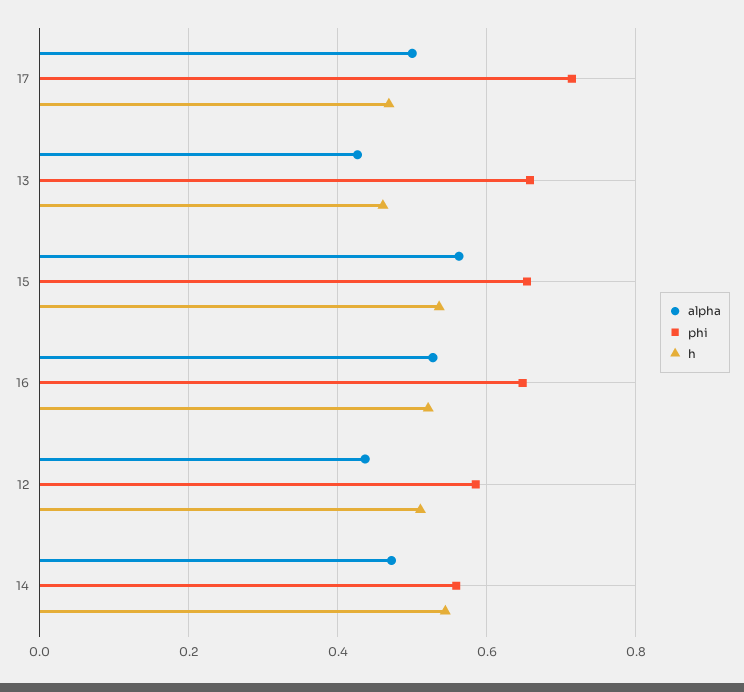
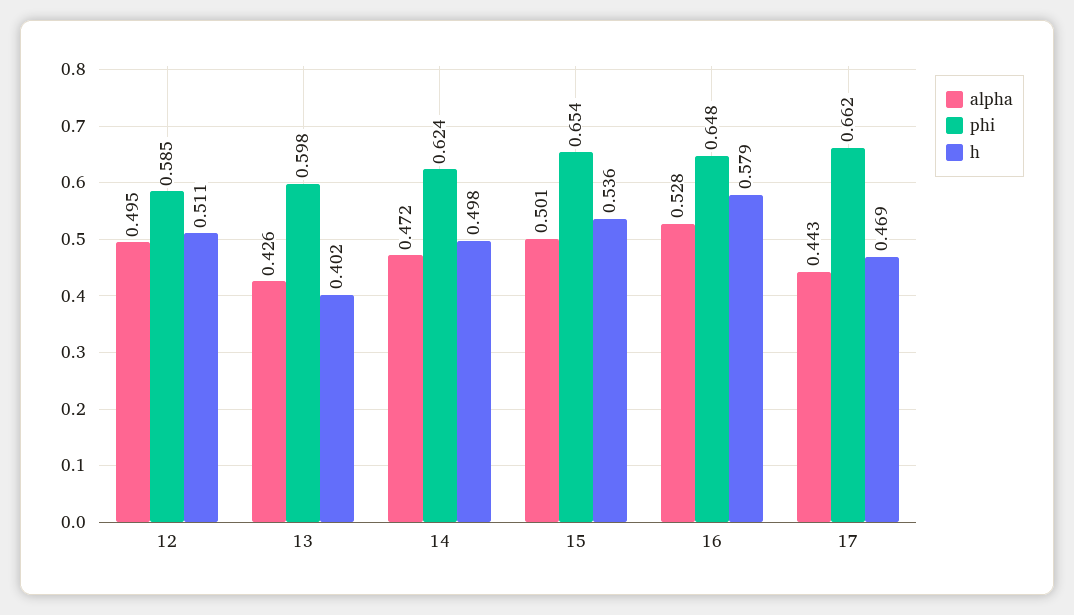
  {
    "alpha": {
-     "17": 0.5,
+     "17": 0.443,
      "13": 0.426,
-     "15": 0.56,
+     "15": 0.501,
      "16": 0.528,
-     "12": 0.44,
+     "12": 0.495,
      "14": 0.472
    },
    "phi": {
-     "17": 0.72,
+     "17": 0.662,
-     "13": 0.66,
+     "13": 0.598,
      "15": 0.654,
      "16": 0.648,
      "12": 0.585,
-     "14": 0.56
+     "14": 0.624
    },
    "h": {
      "17": 0.469,
-     "13": 0.46,
+     "13": 0.402,
      "15": 0.536,
-     "16": 0.52,
+     "16": 0.579,
      "12": 0.511,
-     "14": 0.54
+     "14": 0.498
    }
  }

